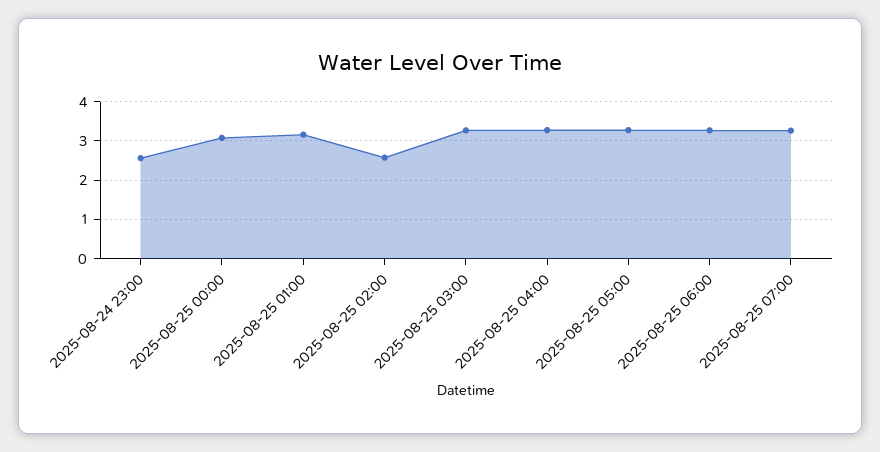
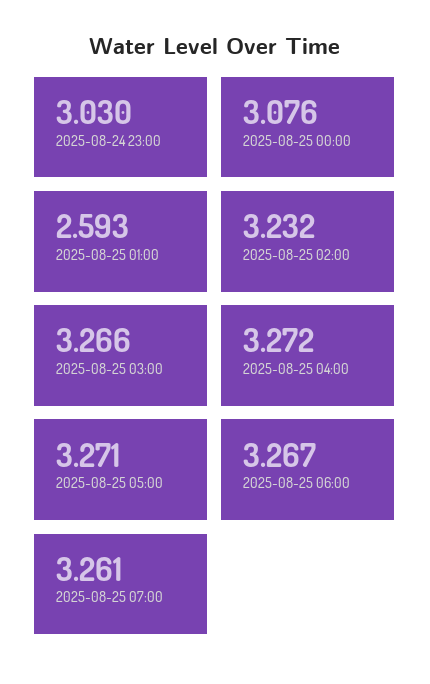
  {
-   "2025-08-24 23:00": 2.6,
+   "2025-08-24 23:00": 3.03,
    "2025-08-25 00:00": 3.076,
-   "2025-08-25 01:00": 3.2,
+   "2025-08-25 01:00": 2.593,
-   "2025-08-25 02:00": 2.6,
+   "2025-08-25 02:00": 3.232,
    "2025-08-25 03:00": 3.266,
    "2025-08-25 04:00": 3.272,
    "2025-08-25 05:00": 3.271,
    "2025-08-25 06:00": 3.267,
    "2025-08-25 07:00": 3.261
  }

